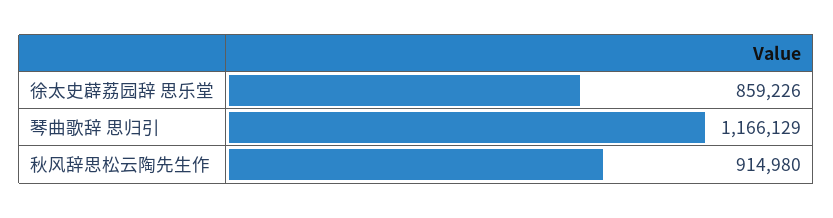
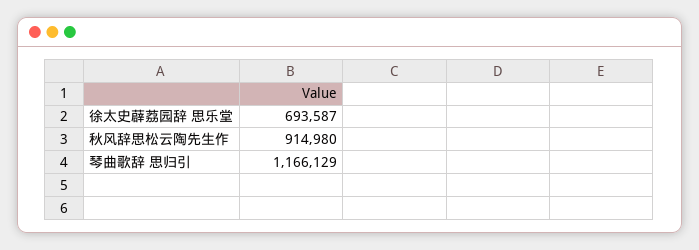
  {
-   "徐太史薜荔园辞 思乐堂": 859226,
+   "徐太史薜荔园辞 思乐堂": 693587,
    "琴曲歌辞 思归引": 1166129,
    "秋风辞思松云陶先生作": 914980
  }

